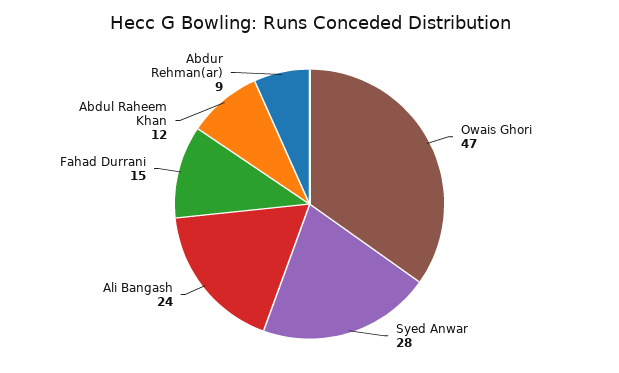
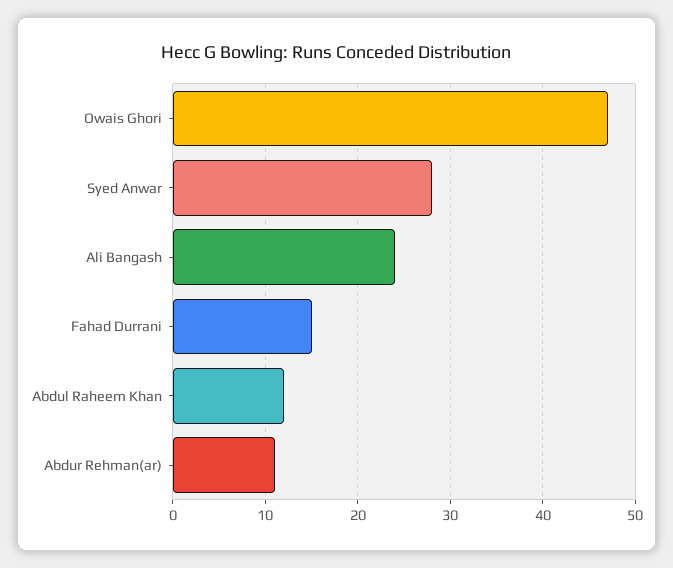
  {
    "Owais Ghori": 47,
    "Syed Anwar": 28,
    "Ali Bangash": 24,
    "Fahad Durrani": 15,
    "Abdul Raheem Khan": 12,
-   "Abdur Rehman(ar)": 9
+   "Abdur Rehman(ar)": 11
  }

